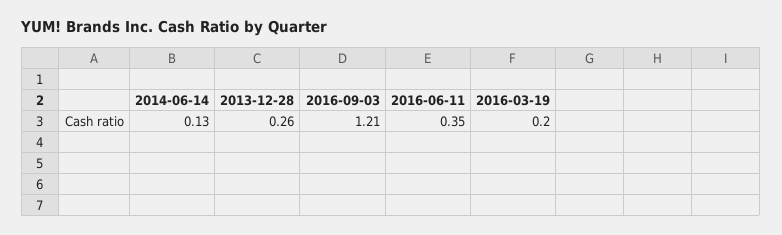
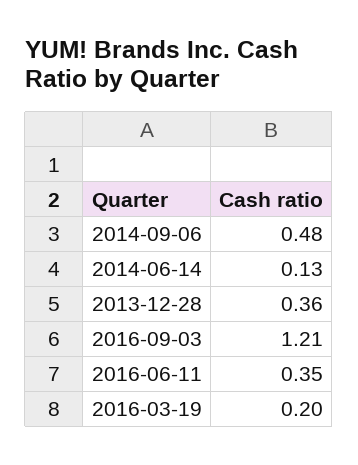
  {
    "2014-06-14": 0.13,
-   "2013-12-28": 0.26,
+   "2013-12-28": 0.36,
    "2016-09-03": 1.21,
    "2016-06-11": 0.35,
-   "2016-03-19": 0.2
+   "2016-03-19": 0.2,
+   "2014-09-06": 0.48
  }

